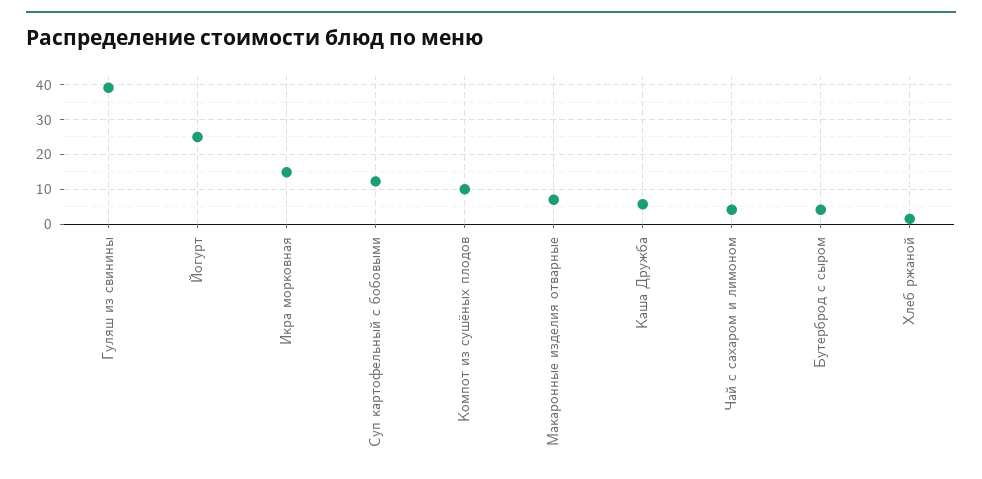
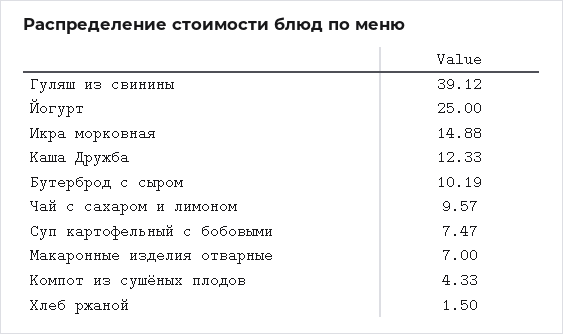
  {
    "Гуляш из свинины": 39.12,
    "Йогурт": 25,
    "Икра морковная": 14.88,
-   "Суп картофельный с бобовыми": 12,
+   "Суп картофельный с бобовыми": 7.47,
-   "Компот из сушёных плодов": 10,
+   "Компот из сушёных плодов": 4.33,
    "Макаронные изделия отварные": 7,
-   "Каша Дружба": 6,
+   "Каша Дружба": 12.33,
-   "Чай с сахаром и лимоном": 4,
+   "Чай с сахаром и лимоном": 9.57,
-   "Бутерброд с сыром": 4,
+   "Бутерброд с сыром": 10.19,
    "Хлеб ржаной": 1.5
  }

